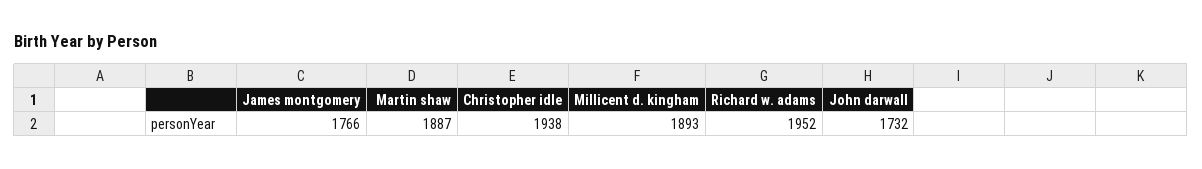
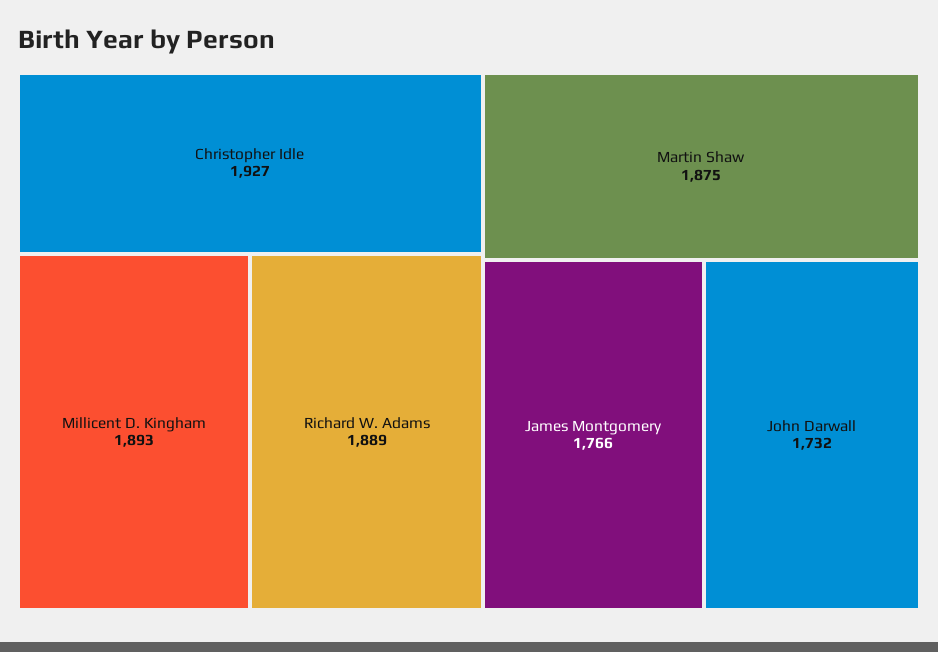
  {
    "James montgomery": 1766,
-   "Martin shaw": 1887,
+   "Martin shaw": 1875,
-   "Christopher idle": 1938,
+   "Christopher idle": 1927,
    "Millicent d. kingham": 1893,
-   "Richard w. adams": 1952,
+   "Richard w. adams": 1889,
    "John darwall": 1732
  }

